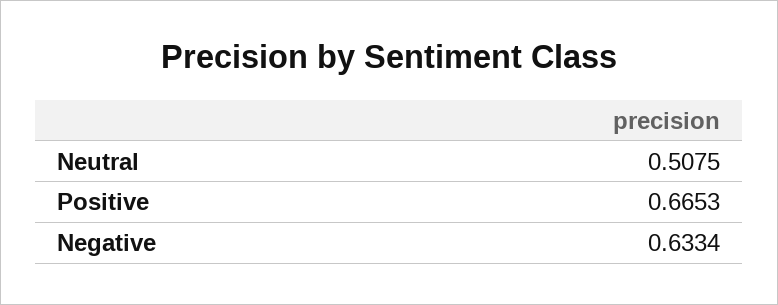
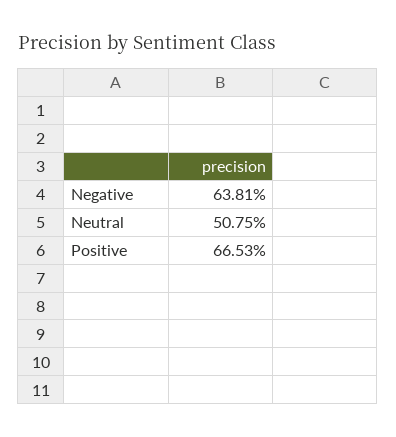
  {
    "Neutral": 0.5075,
    "Positive": 0.6653,
-   "Negative": 0.6334
+   "Negative": 0.6381
  }

